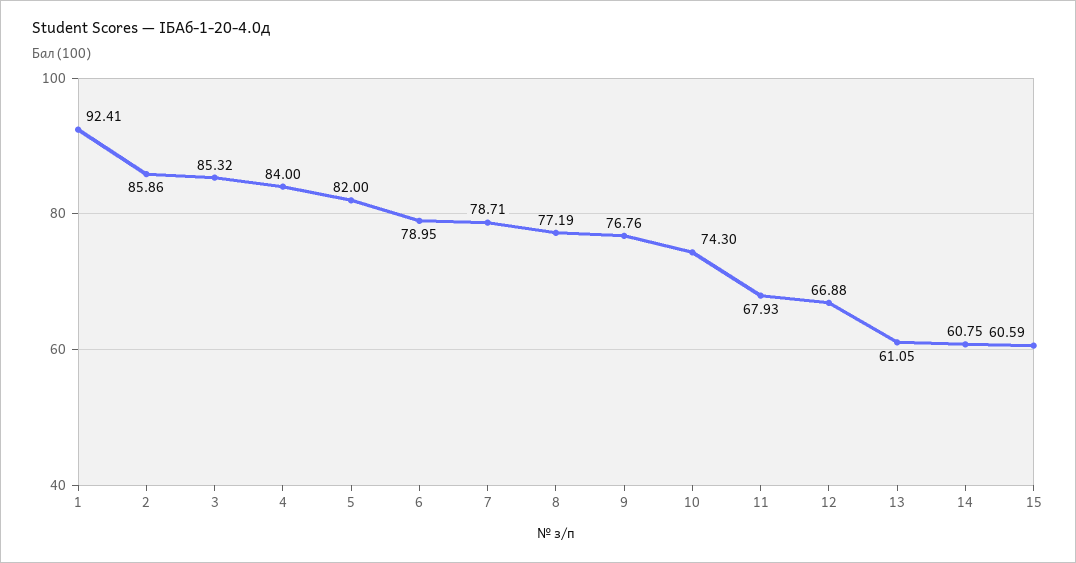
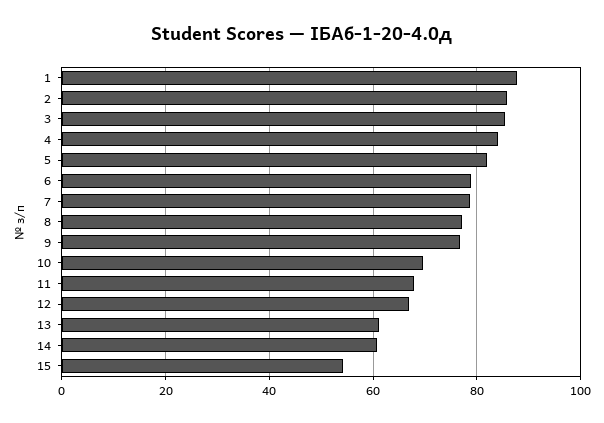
  {
-   "1": 92.41,
+   "1": 88,
    "2": 85.86,
    "3": 85.32,
    "4": 84,
    "5": 82,
    "6": 78.95,
    "7": 78.71,
    "8": 77.19,
    "9": 76.76,
-   "10": 74.3,
+   "10": 70,
    "11": 67.93,
    "12": 66.88,
    "13": 61.05,
    "14": 60.75,
-   "15": 60.59
+   "15": 54
  }

